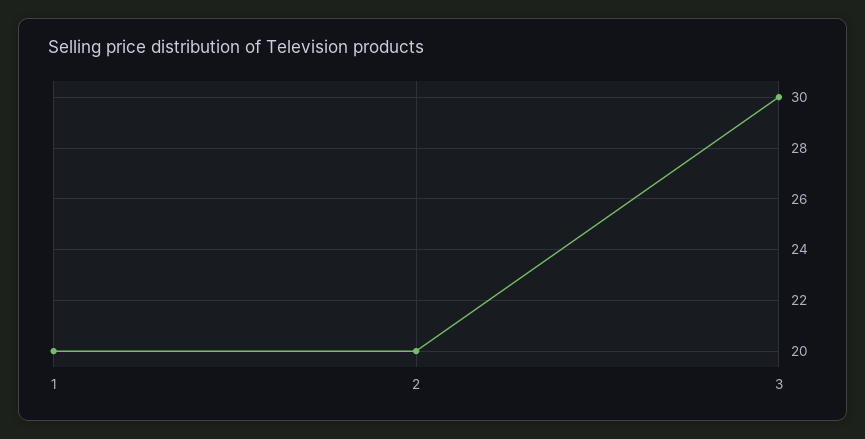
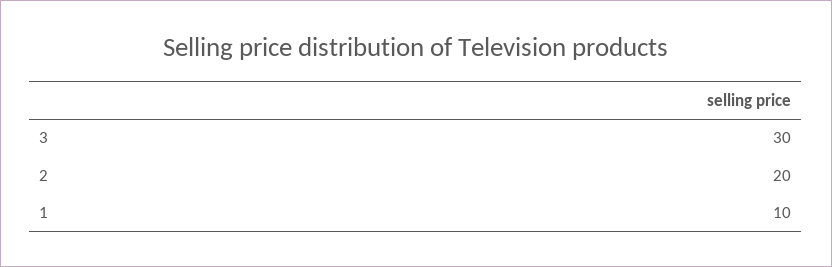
  {
-   "1": 20,
+   "1": 10,
    "2": 20,
    "3": 30
  }

